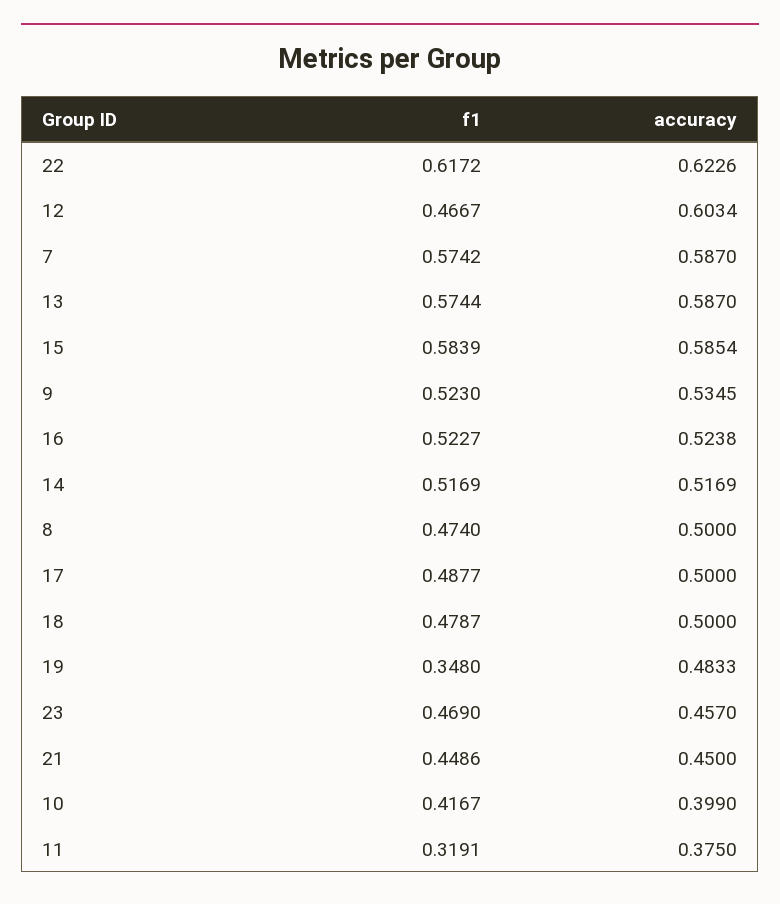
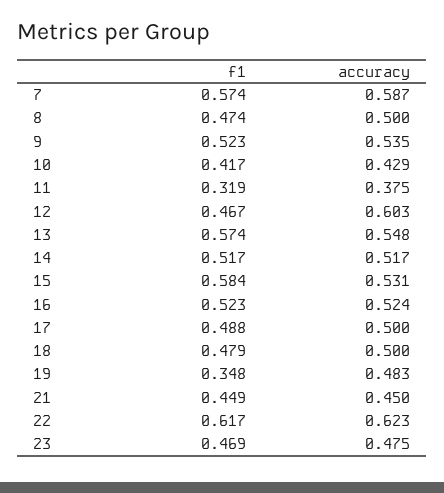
  {
    "f1": {
      "22": 0.6172,
      "12": 0.4667,
      "7": 0.5742,
      "13": 0.5744,
      "15": 0.5839,
      "9": 0.523,
      "16": 0.5227,
      "14": 0.5169,
      "8": 0.474,
      "17": 0.4877,
      "18": 0.4787,
      "19": 0.348,
      "23": 0.469,
      "21": 0.4486,
      "10": 0.4167,
      "11": 0.3191
    },
    "accuracy": {
      "22": 0.6226,
      "12": 0.6034,
      "7": 0.587,
-     "13": 0.587,
+     "13": 0.548,
-     "15": 0.5854,
+     "15": 0.531,
      "9": 0.5345,
      "16": 0.5238,
      "14": 0.5169,
      "8": 0.5,
      "17": 0.5,
      "18": 0.5,
      "19": 0.4833,
-     "23": 0.457,
+     "23": 0.475,
      "21": 0.45,
-     "10": 0.399,
+     "10": 0.429,
      "11": 0.375
    }
  }

